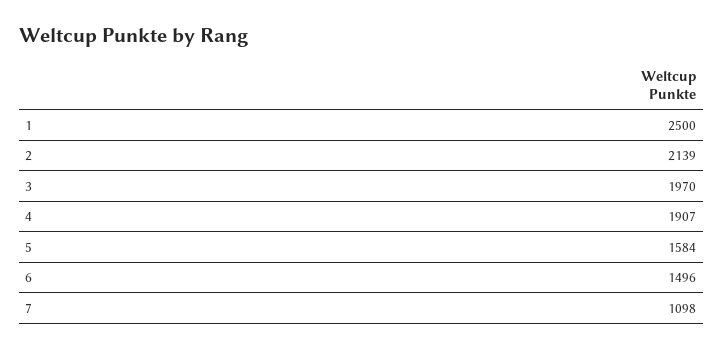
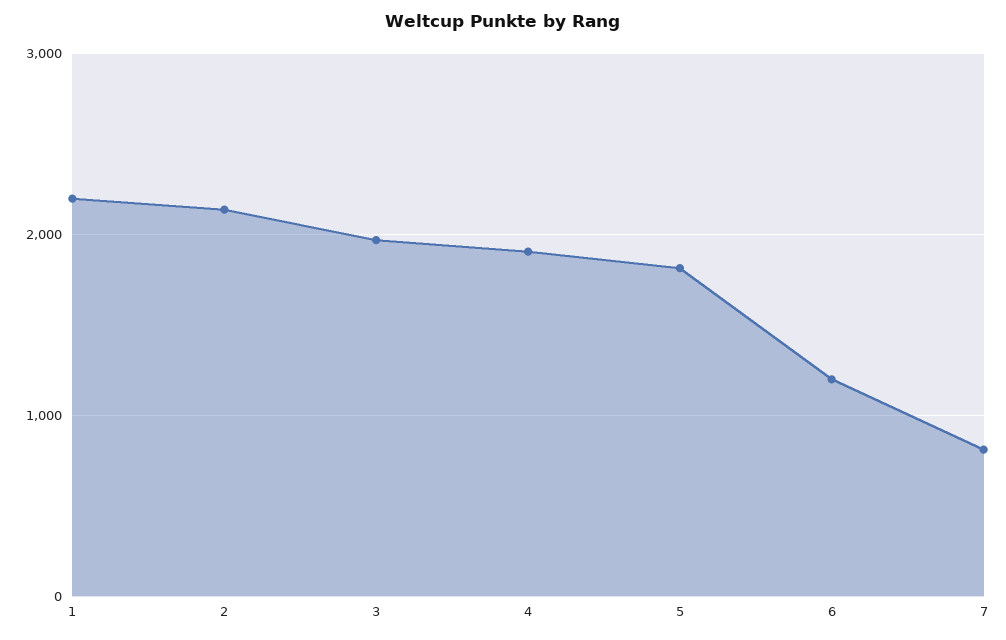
  {
-   "1": 2500,
+   "1": 2200,
    "2": 2139,
    "3": 1970,
    "4": 1907,
-   "5": 1584,
+   "5": 1800,
-   "6": 1496,
+   "6": 1200,
-   "7": 1098
+   "7": 800
  }

